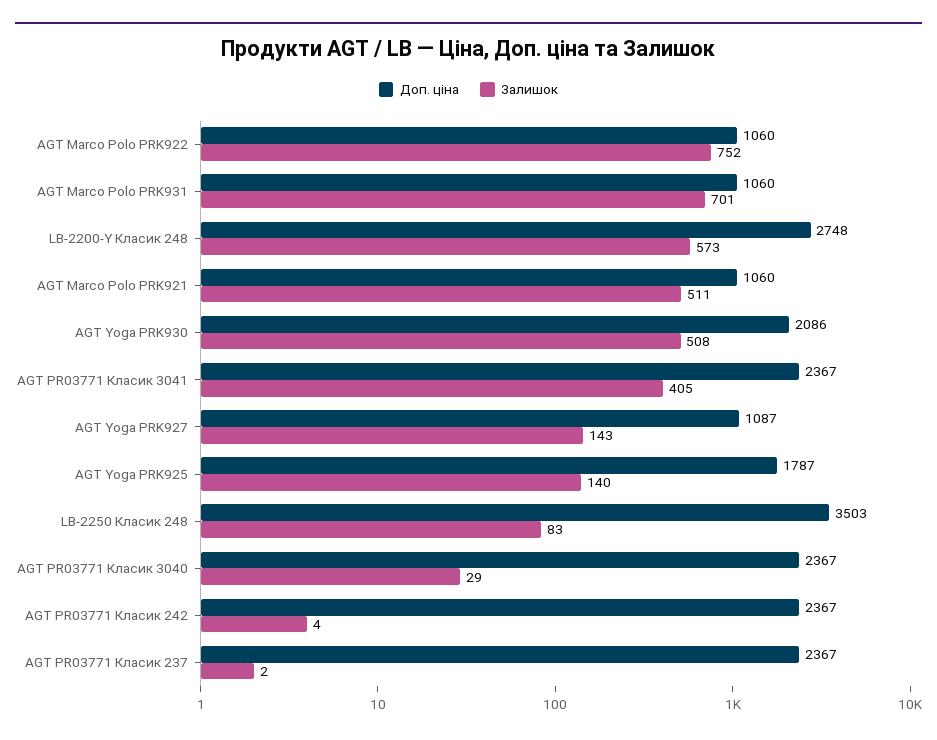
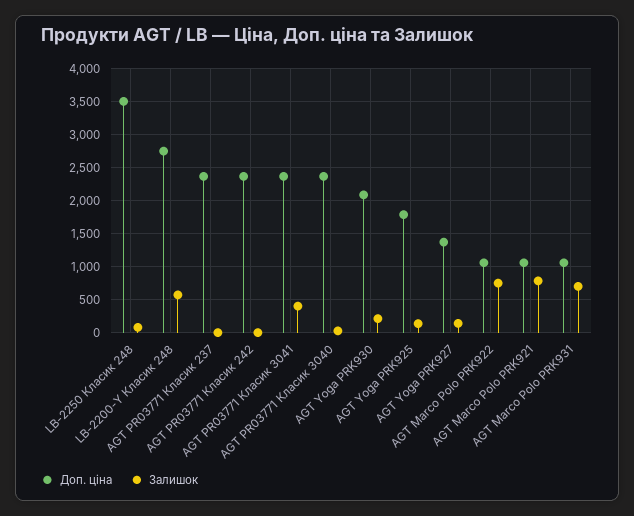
  {
    "Доп. ціна": {
      "AGT Marco Polo PRK922": 1060,
      "AGT Marco Polo PRK931": 1060,
      "LB-2200-Y Класик 248": 2748,
      "AGT Marco Polo PRK921": 1060,
      "AGT Yoga PRK930": 2086,
      "AGT PR03771 Класик 3041": 2367,
-     "AGT Yoga PRK927": 1087,
+     "AGT Yoga PRK927": 1400,
      "AGT Yoga PRK925": 1787,
      "LB-2250 Класик 248": 3503,
      "AGT PR03771 Класик 3040": 2367,
      "AGT PR03771 Класик 242": 2367,
      "AGT PR03771 Класик 237": 2367
    },
    "Залишок": {
      "AGT Marco Polo PRK922": 752,
      "AGT Marco Polo PRK931": 701,
      "LB-2200-Y Класик 248": 573,
-     "AGT Marco Polo PRK921": 511,
+     "AGT Marco Polo PRK921": 800,
-     "AGT Yoga PRK930": 508,
+     "AGT Yoga PRK930": 200,
      "AGT PR03771 Класик 3041": 405,
      "AGT Yoga PRK927": 143,
      "AGT Yoga PRK925": 140,
      "LB-2250 Класик 248": 83,
      "AGT PR03771 Класик 3040": 29,
      "AGT PR03771 Класик 242": 4,
      "AGT PR03771 Класик 237": 2
    }
  }

